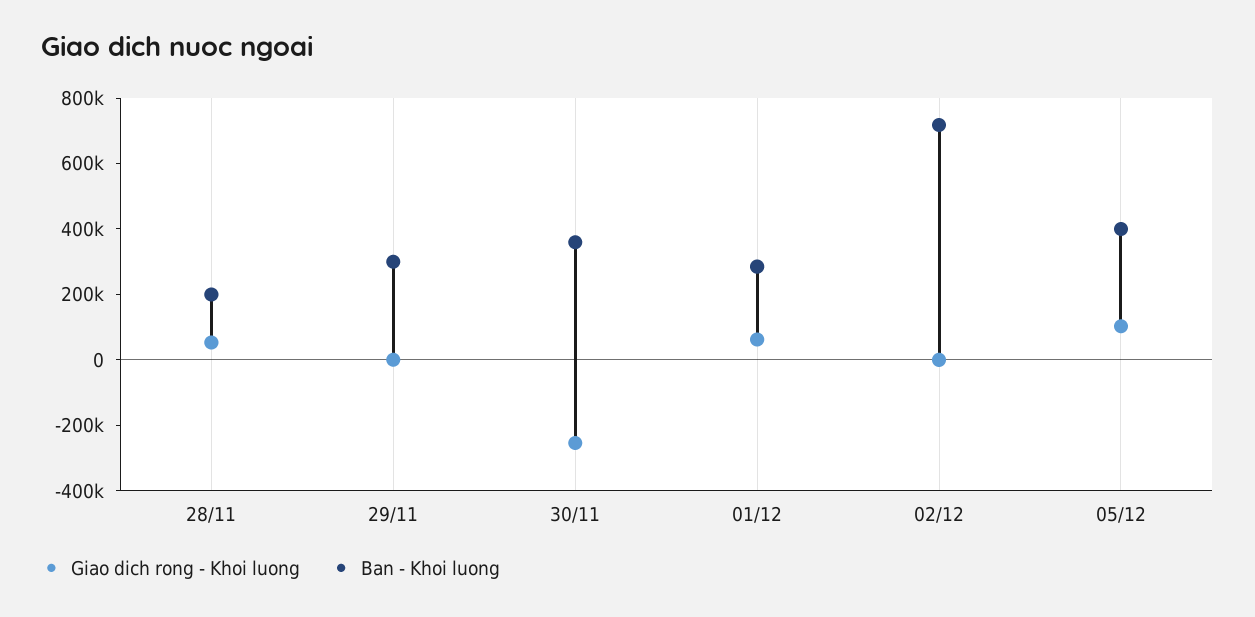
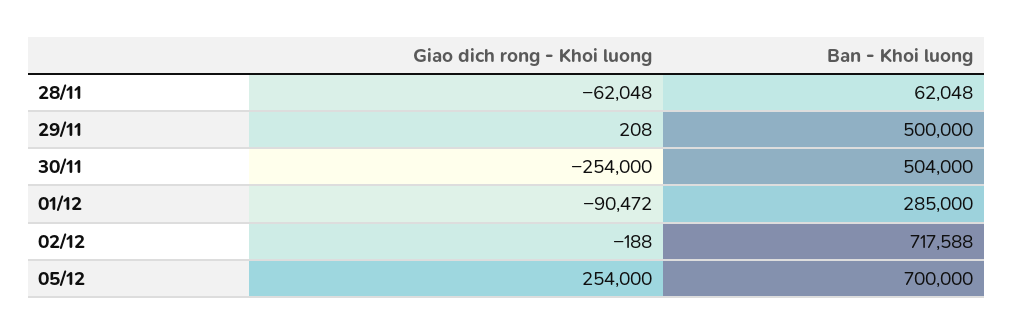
  {
    "Giao dich rong - Khoi luong": {
-     "28/11": 50000,
+     "28/11": -62048,
      "29/11": 208,
      "30/11": -254000,
-     "01/12": 50000,
+     "01/12": -90472,
      "02/12": -188,
-     "05/12": 100000
+     "05/12": 254000
    },
    "Ban - Khoi luong": {
-     "28/11": 200000,
+     "28/11": 62048,
-     "29/11": 300000,
+     "29/11": 500000,
-     "30/11": 350000,
+     "30/11": 504000,
      "01/12": 285000,
      "02/12": 717588,
-     "05/12": 400000
+     "05/12": 700000
    }
  }

